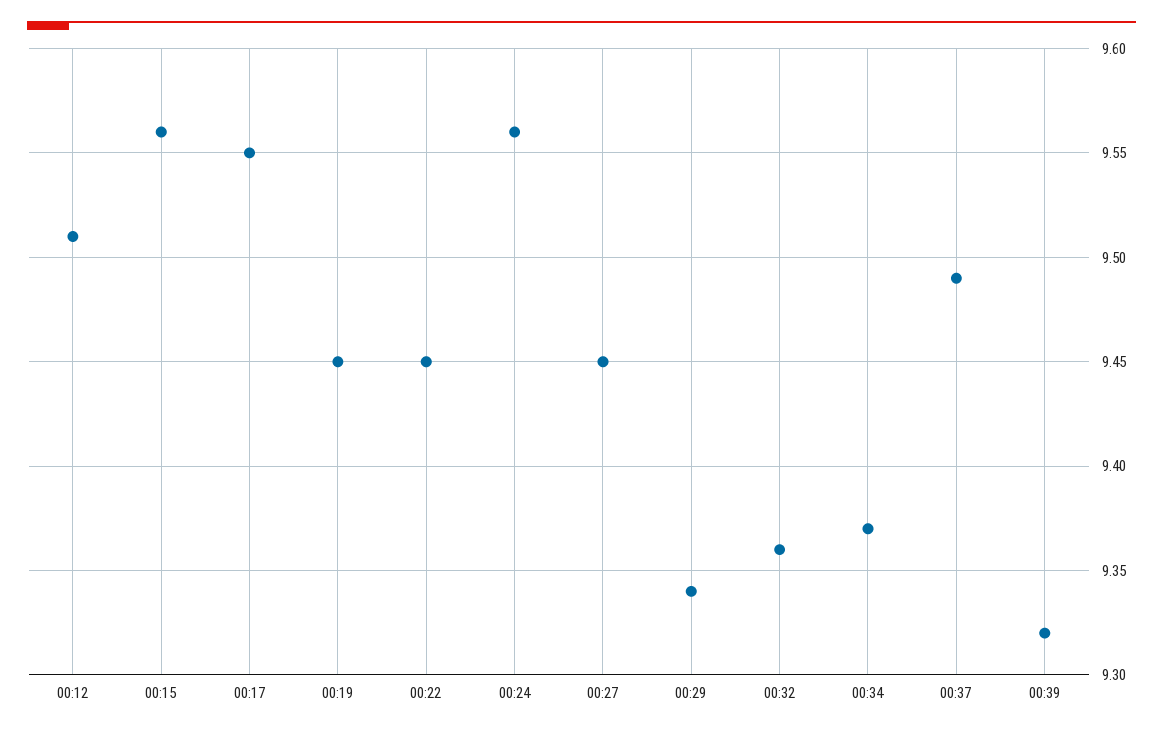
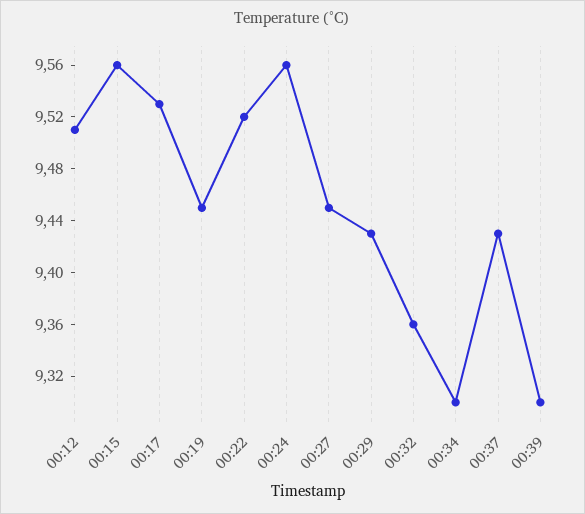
  {
    "00:12": 9.51,
    "00:15": 9.56,
-   "00:17": 9.55,
+   "00:17": 9.53,
    "00:19": 9.45,
-   "00:22": 9.45,
+   "00:22": 9.52,
    "00:24": 9.56,
    "00:27": 9.45,
-   "00:29": 9.34,
+   "00:29": 9.43,
    "00:32": 9.36,
-   "00:34": 9.37,
+   "00:34": 9.3,
-   "00:37": 9.49,
+   "00:37": 9.43,
-   "00:39": 9.32
+   "00:39": 9.3
  }

